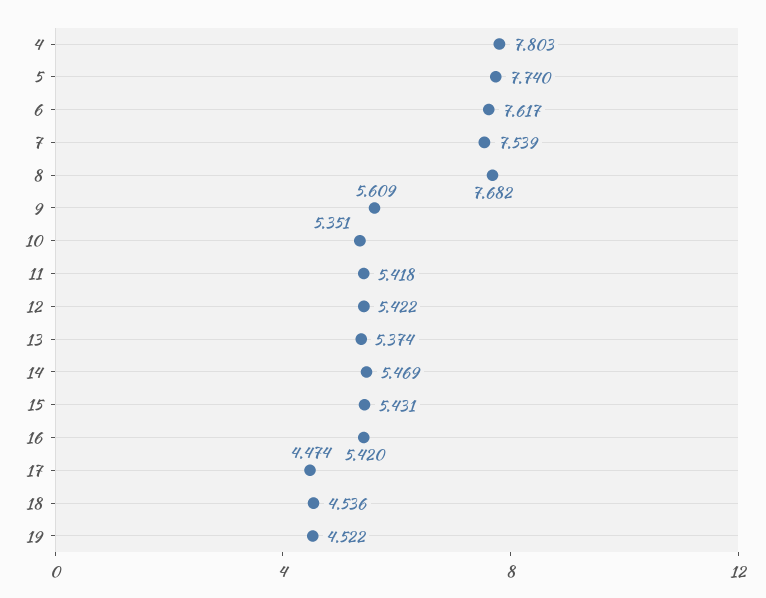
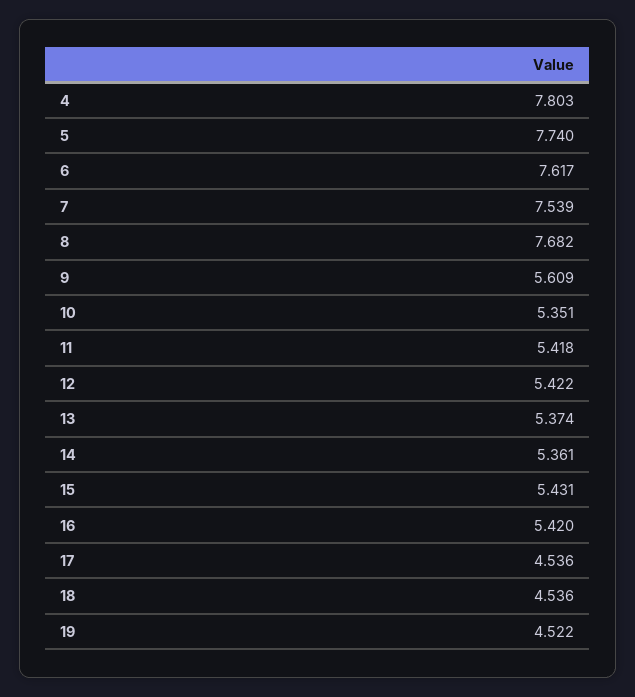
  {
    "4": 7.803,
    "5": 7.74,
    "6": 7.617,
    "7": 7.539,
    "8": 7.682,
    "9": 5.609,
    "10": 5.351,
    "11": 5.418,
    "12": 5.422,
    "13": 5.374,
-   "14": 5.469,
+   "14": 5.361,
    "15": 5.431,
    "16": 5.42,
-   "17": 4.474,
+   "17": 4.536,
    "18": 4.536,
    "19": 4.522
  }

